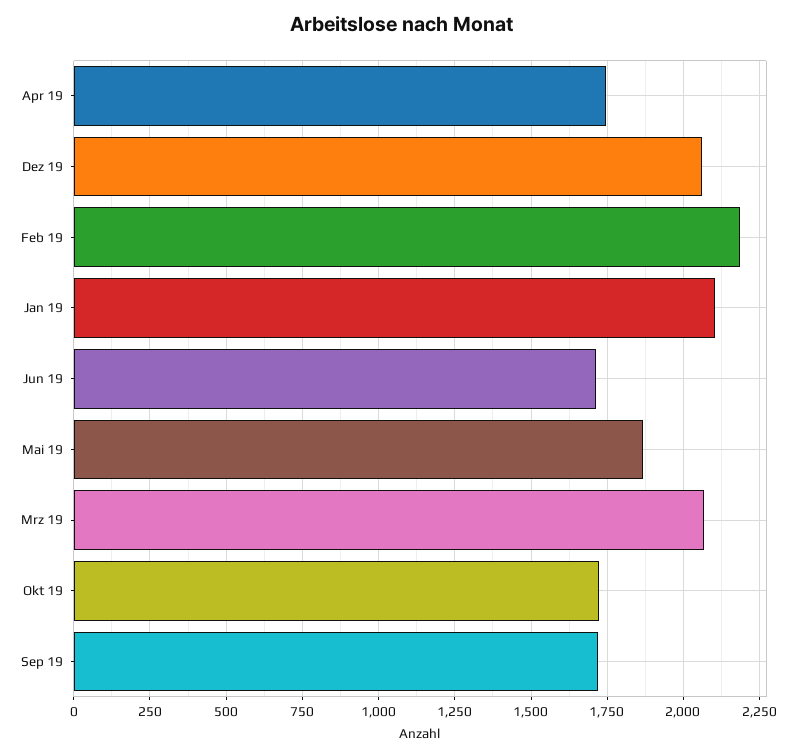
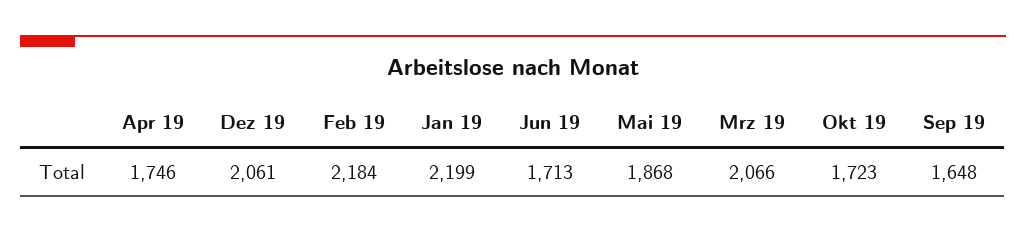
  {
    "Apr 19": 1746,
    "Dez 19": 2061,
    "Feb 19": 2184,
-   "Jan 19": 2100,
+   "Jan 19": 2199,
    "Jun 19": 1713,
    "Mai 19": 1868,
    "Mrz 19": 2066,
    "Okt 19": 1723,
-   "Sep 19": 1725
+   "Sep 19": 1648
  }

